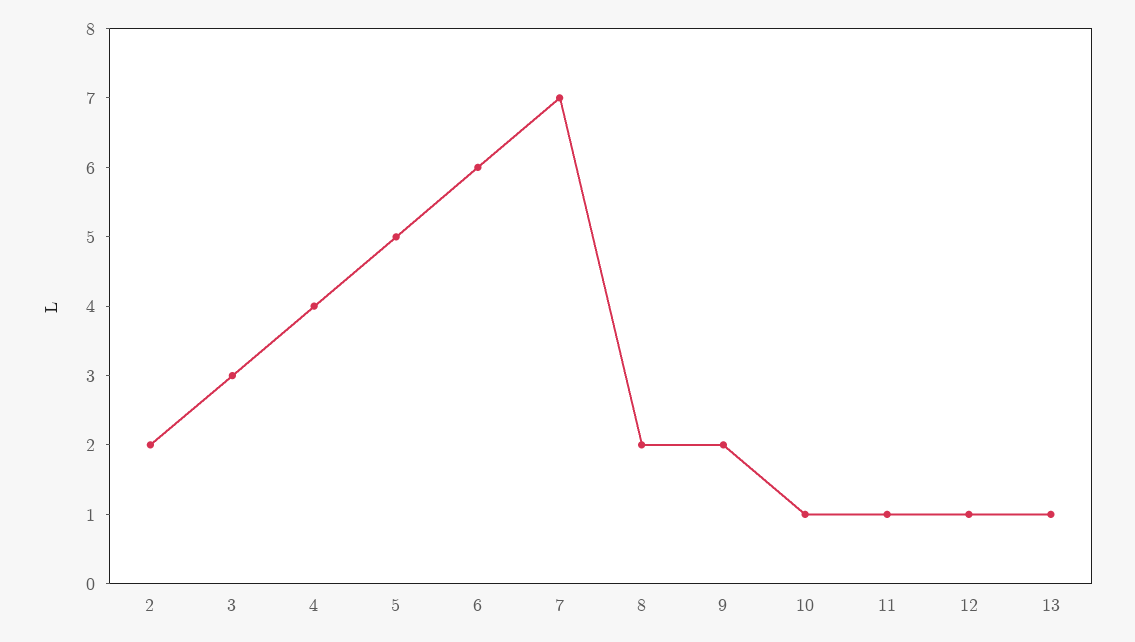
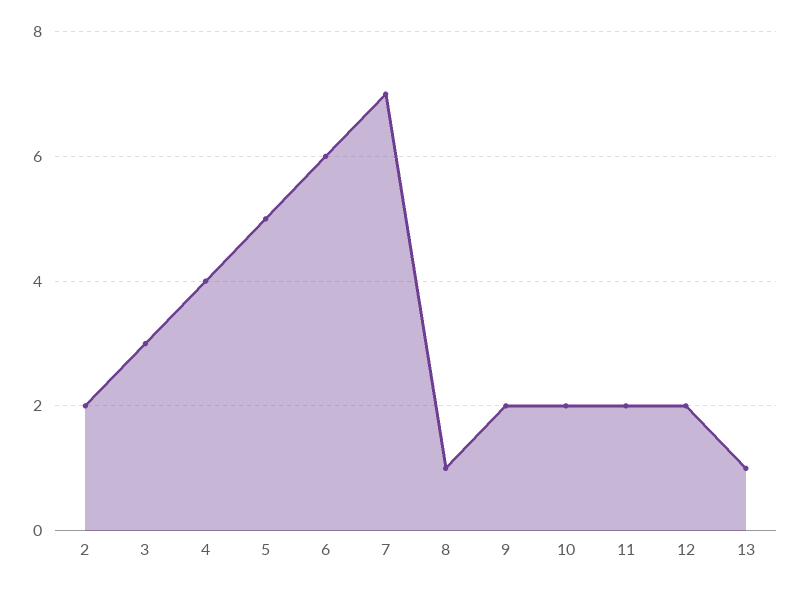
  {
    "2": 2,
    "3": 3,
    "4": 4,
    "5": 5,
    "6": 6,
    "7": 7,
-   "8": 2,
+   "8": 1,
    "9": 2,
-   "10": 1,
+   "10": 2,
-   "11": 1,
+   "11": 2,
-   "12": 1,
+   "12": 2,
    "13": 1
  }

